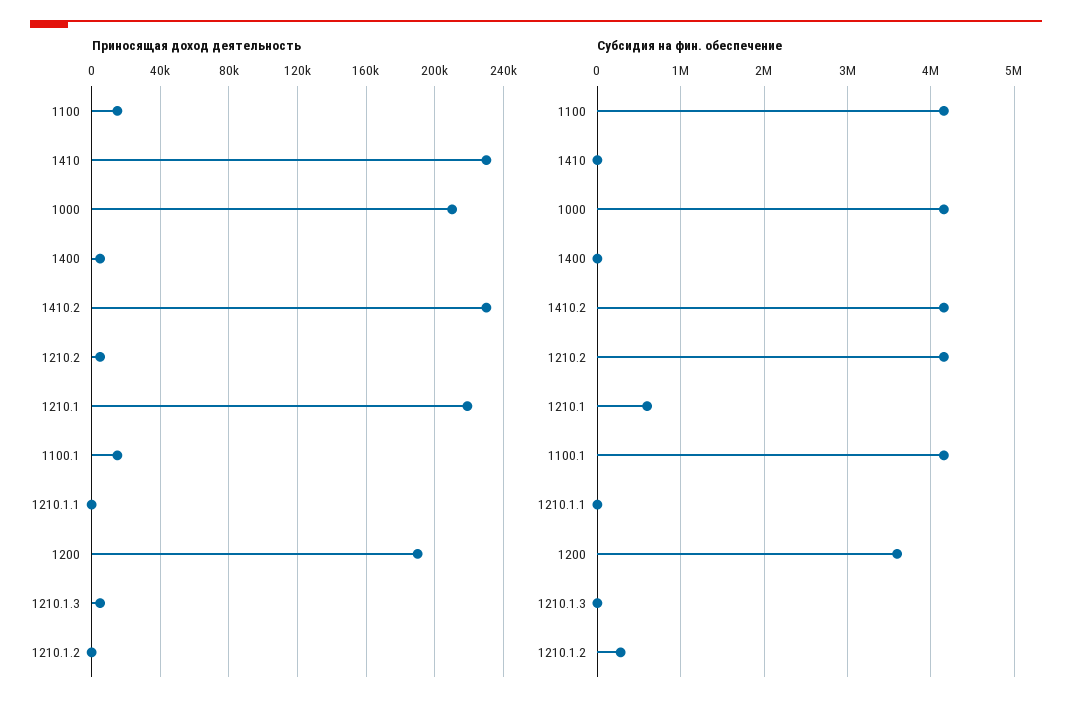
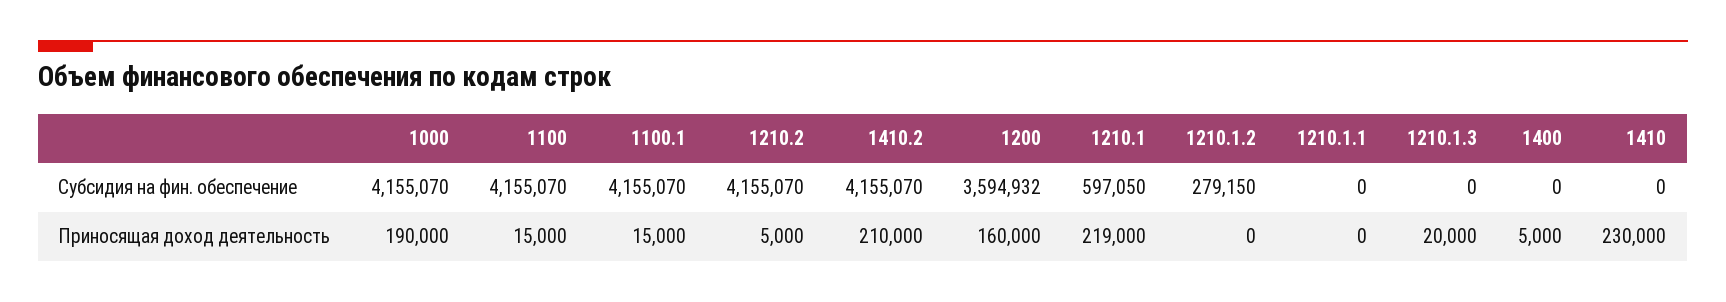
  {
    "Приносящая доход деятельность": {
      "1100": 15000,
      "1410": 230000,
-     "1000": 210000,
+     "1000": 190000,
      "1400": 5000,
-     "1410.2": 230000,
+     "1410.2": 210000,
      "1210.2": 5000,
      "1210.1": 219000,
      "1100.1": 15000,
      "1210.1.1": 0,
-     "1200": 190000,
+     "1200": 160000,
-     "1210.1.3": 5000,
+     "1210.1.3": 20000,
      "1210.1.2": 0
    },
    "Субсидия на фин. обеспечение": {
      "1100": 4155070,
      "1410": 0,
      "1000": 4155070,
      "1400": 0,
      "1410.2": 4155070,
      "1210.2": 4155070,
      "1210.1": 597050,
      "1100.1": 4155070,
      "1210.1.1": 0,
      "1200": 3594932,
      "1210.1.3": 0,
      "1210.1.2": 279150
    }
  }

